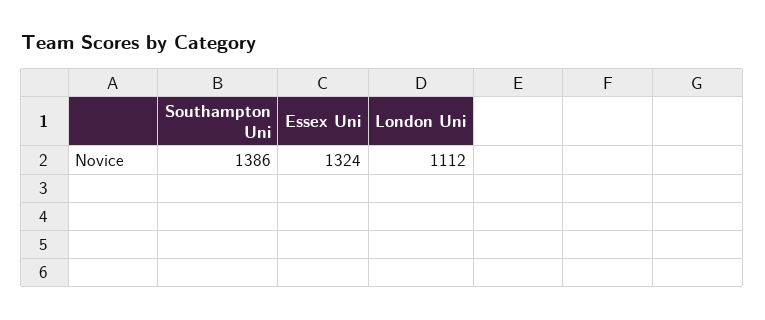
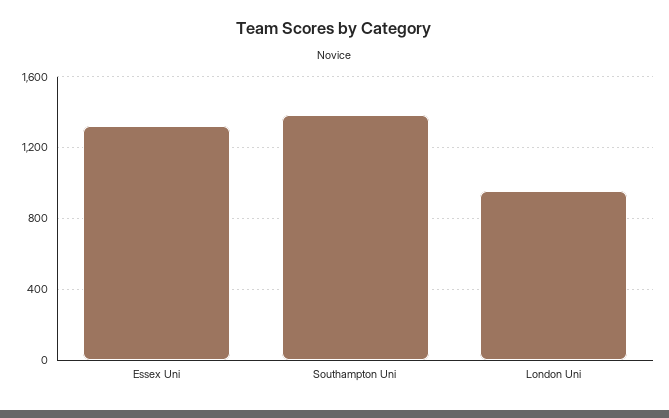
  {
    "Southampton Uni": 1386,
    "Essex Uni": 1324,
-   "London Uni": 1112
+   "London Uni": 950
  }

